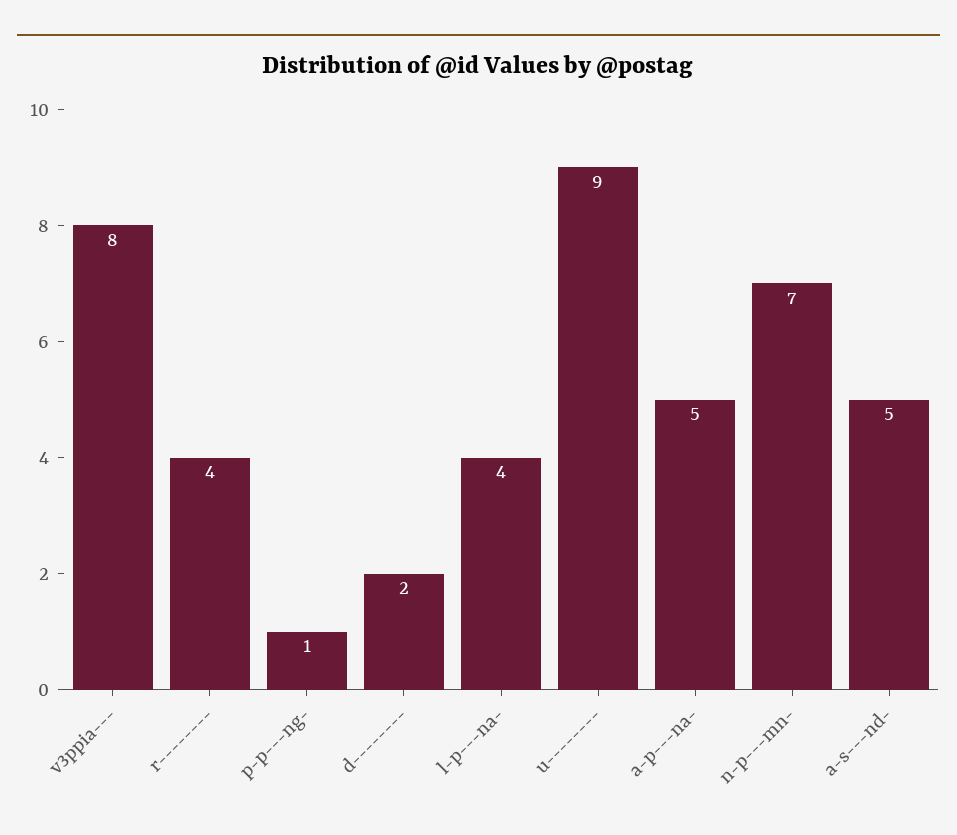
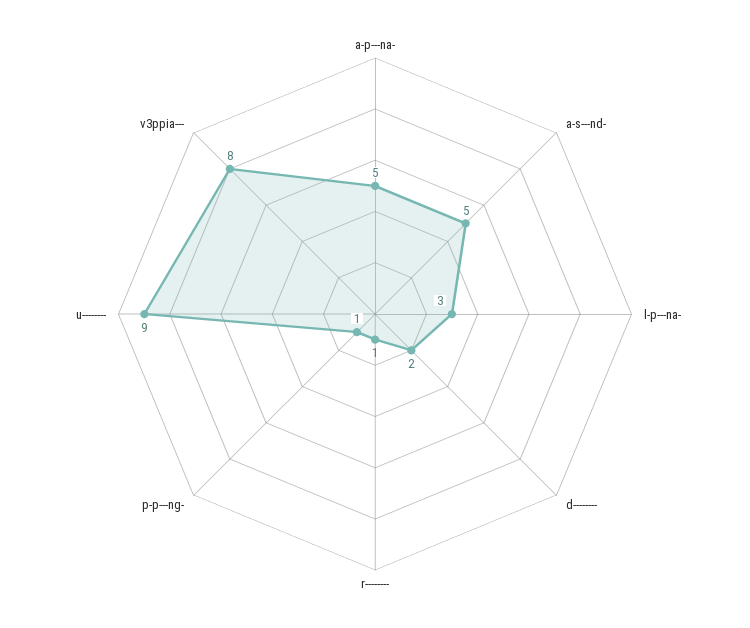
  {
    "v3ppia---": 8,
-   "r--------": 4,
+   "r--------": 1,
    "p-p---ng-": 1,
    "d--------": 2,
-   "l-p---na-": 4,
+   "l-p---na-": 3,
    "u--------": 9,
    "a-p---na-": 5,
-   "n-p---mn-": 7,
    "a-s---nd-": 5
  }

